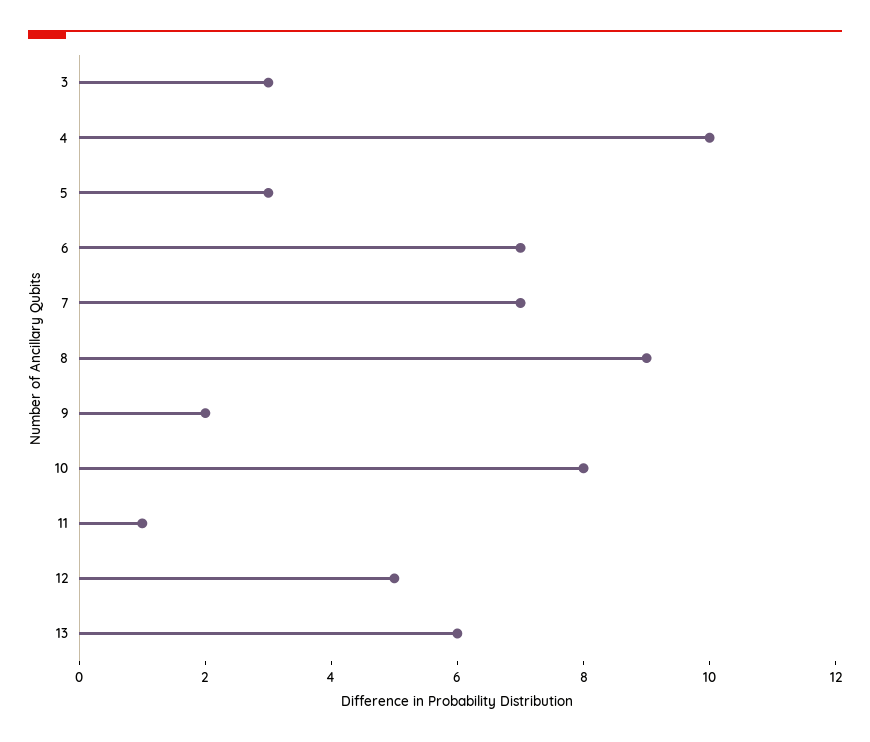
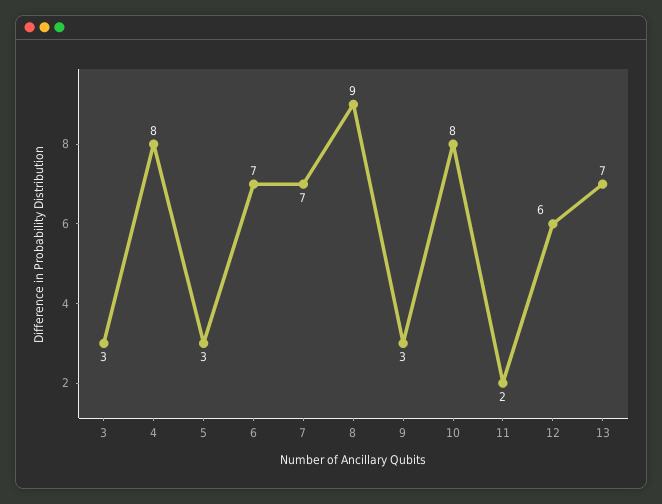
  {
    "3": 3,
-   "4": 10,
+   "4": 8,
    "5": 3,
    "6": 7,
    "7": 7,
    "8": 9,
-   "9": 2,
+   "9": 3,
    "10": 8,
-   "11": 1,
+   "11": 2,
-   "12": 5,
+   "12": 6,
-   "13": 6
+   "13": 7
  }

